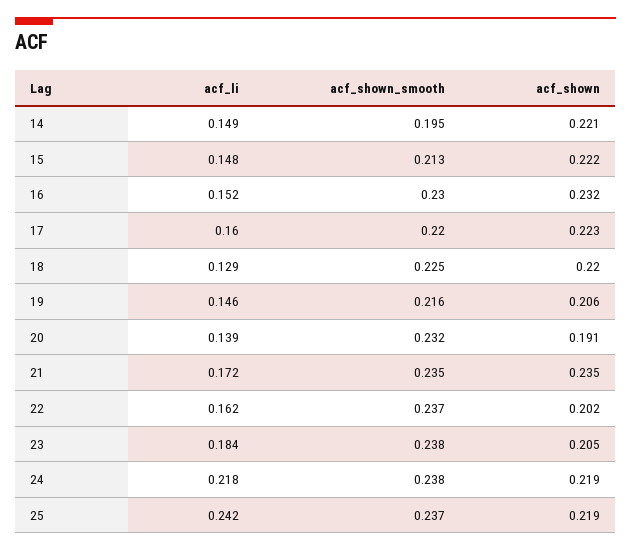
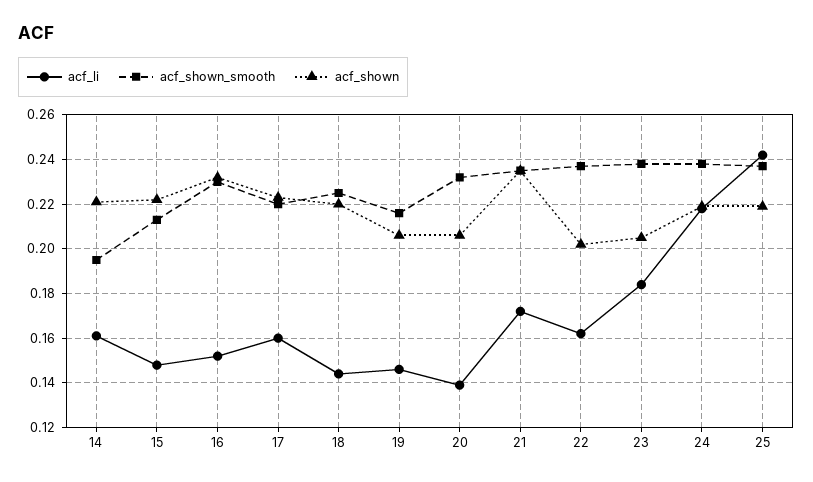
  {
    "acf_li": {
-     "14": 0.149,
+     "14": 0.16,
      "15": 0.148,
      "16": 0.152,
      "17": 0.16,
-     "18": 0.129,
+     "18": 0.145,
      "19": 0.146,
      "20": 0.139,
      "21": 0.172,
      "22": 0.162,
      "23": 0.184,
      "24": 0.218,
      "25": 0.242
    },
    "acf_shown_smooth": {
      "14": 0.195,
      "15": 0.213,
      "16": 0.23,
      "17": 0.22,
      "18": 0.225,
      "19": 0.216,
      "20": 0.232,
      "21": 0.235,
      "22": 0.237,
      "23": 0.238,
      "24": 0.238,
      "25": 0.237
    },
    "acf_shown": {
      "14": 0.221,
      "15": 0.222,
      "16": 0.232,
      "17": 0.223,
      "18": 0.22,
      "19": 0.206,
-     "20": 0.191,
+     "20": 0.205,
      "21": 0.235,
      "22": 0.202,
      "23": 0.205,
      "24": 0.219,
      "25": 0.219
    }
  }

